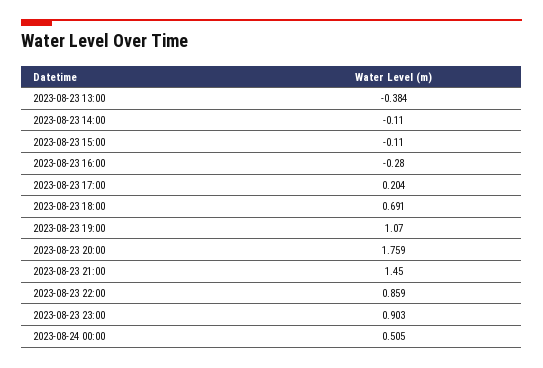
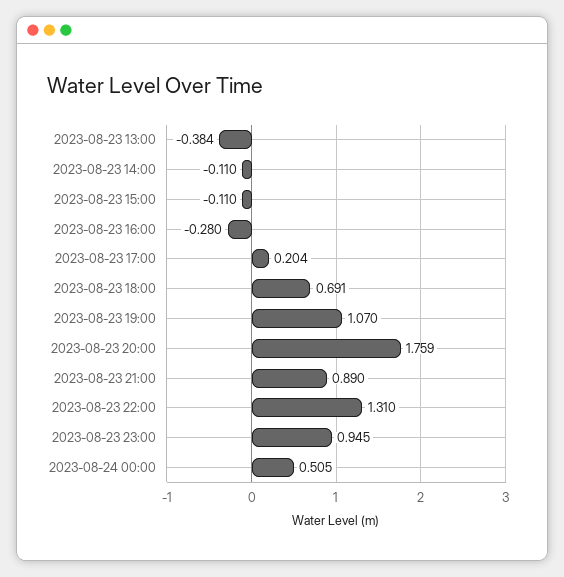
  {
    "2023-08-23 13:00": -0.384,
    "2023-08-23 14:00": -0.11,
    "2023-08-23 15:00": -0.11,
    "2023-08-23 16:00": -0.28,
    "2023-08-23 17:00": 0.204,
    "2023-08-23 18:00": 0.691,
    "2023-08-23 19:00": 1.07,
    "2023-08-23 20:00": 1.759,
-   "2023-08-23 21:00": 1.45,
+   "2023-08-23 21:00": 0.89,
-   "2023-08-23 22:00": 0.859,
+   "2023-08-23 22:00": 1.31,
-   "2023-08-23 23:00": 0.903,
+   "2023-08-23 23:00": 0.945,
    "2023-08-24 00:00": 0.505
  }

